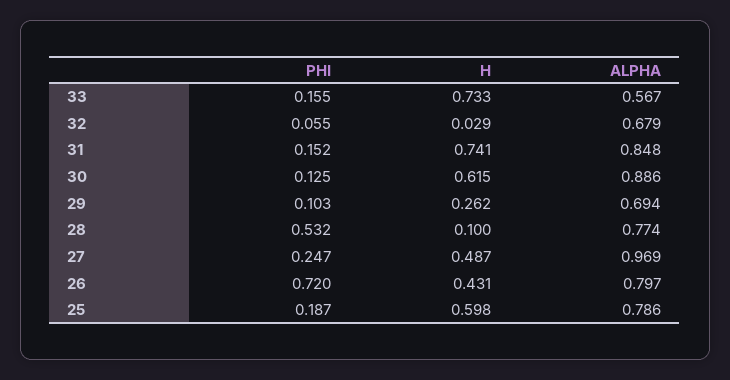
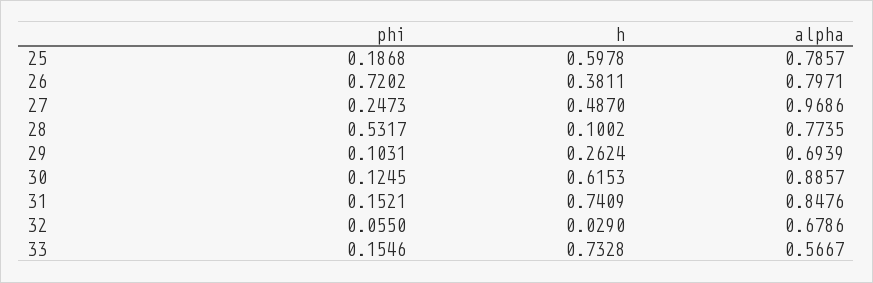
  {
    "PHI": {
      "33": 0.1546,
      "32": 0.055,
      "31": 0.1521,
      "30": 0.1245,
      "29": 0.1031,
      "28": 0.5317,
      "27": 0.2473,
      "26": 0.7202,
      "25": 0.1868
    },
    "H": {
      "33": 0.7328,
      "32": 0.029,
      "31": 0.7409,
      "30": 0.6153,
      "29": 0.2624,
      "28": 0.1002,
      "27": 0.487,
-     "26": 0.431,
+     "26": 0.3811,
      "25": 0.5978
    },
    "ALPHA": {
      "33": 0.5667,
      "32": 0.6786,
      "31": 0.8476,
      "30": 0.8857,
      "29": 0.6939,
      "28": 0.7735,
      "27": 0.9686,
      "26": 0.7971,
      "25": 0.7857
    }
  }

